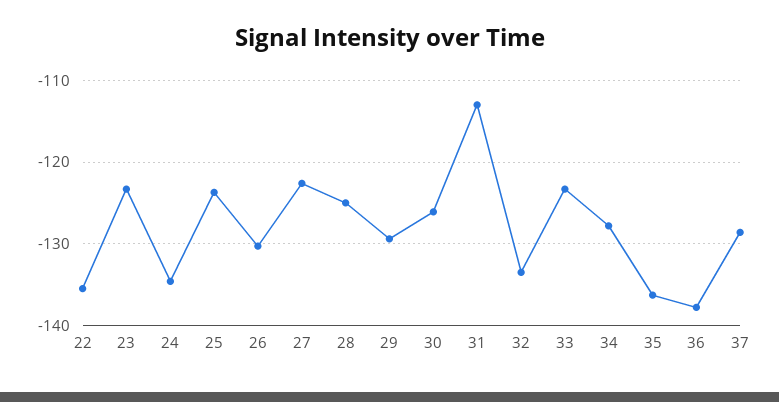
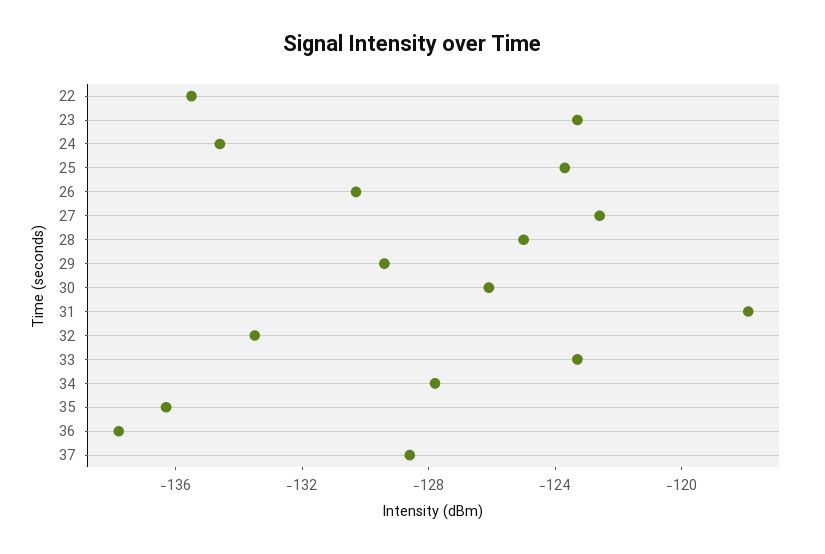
  {
    "22": -136,
    "23": -123,
    "24": -135,
    "25": -124,
    "26": -130,
    "27": -123,
    "28": -125,
    "29": -129,
    "30": -126,
-   "31": -113,
+   "31": -118,
    "32": -134,
    "33": -123,
    "34": -128,
    "35": -136,
    "36": -138,
    "37": -129
  }

